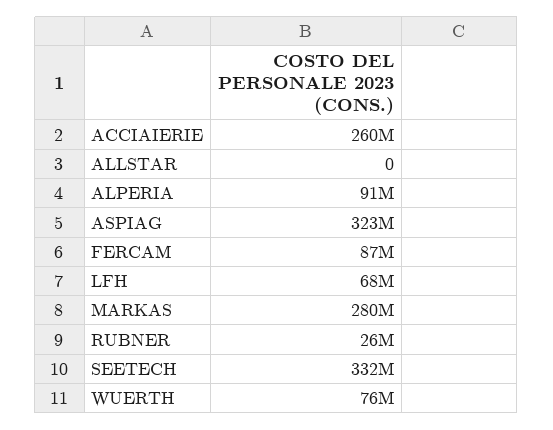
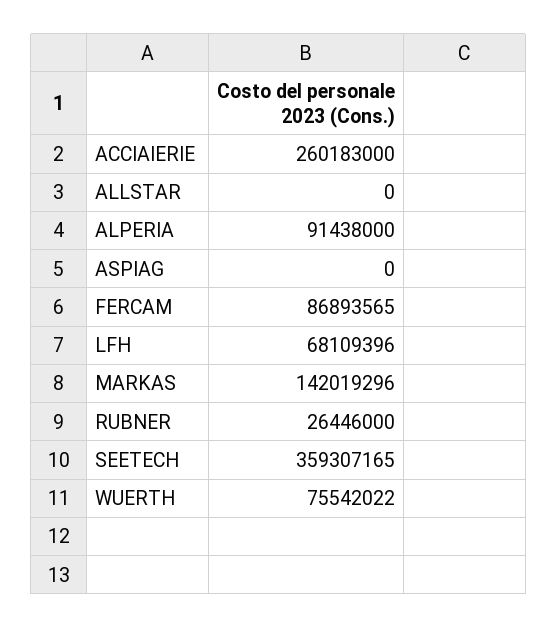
  {
    "ACCIAIERIE": 260183000,
    "ALLSTAR": 0,
    "ALPERIA": 91438000,
-   "ASPIAG": 323000000,
+   "ASPIAG": 0,
    "FERCAM": 86893565,
    "LFH": 68109396,
-   "MARKAS": 280000000,
+   "MARKAS": 142019296,
    "RUBNER": 26446000,
-   "SEETECH": 332000000,
+   "SEETECH": 359307165,
    "WUERTH": 75542022
  }

